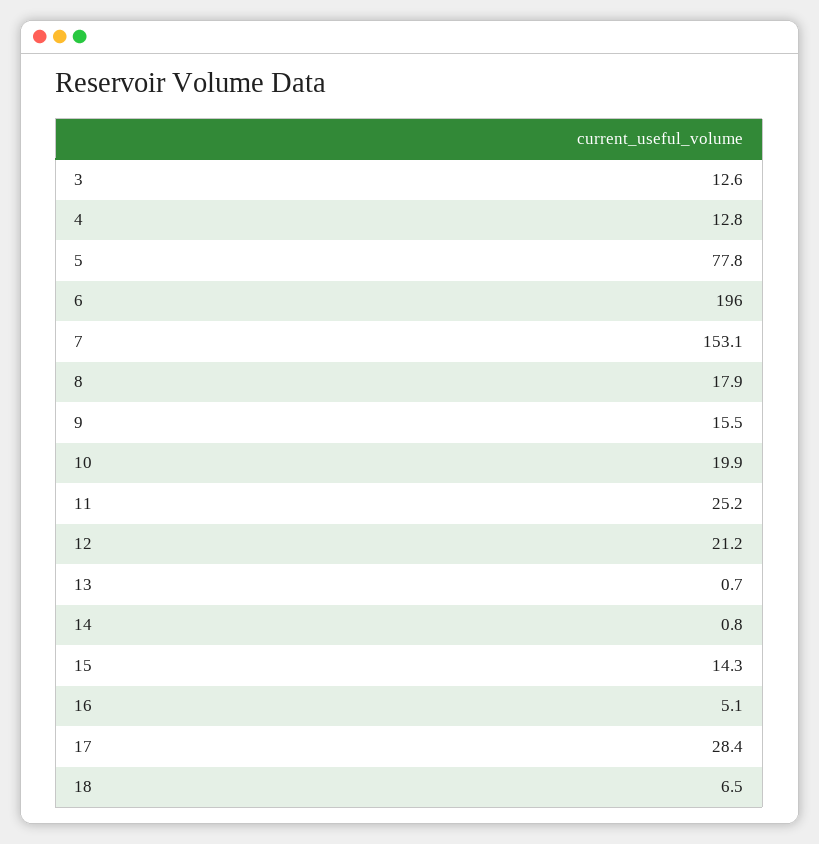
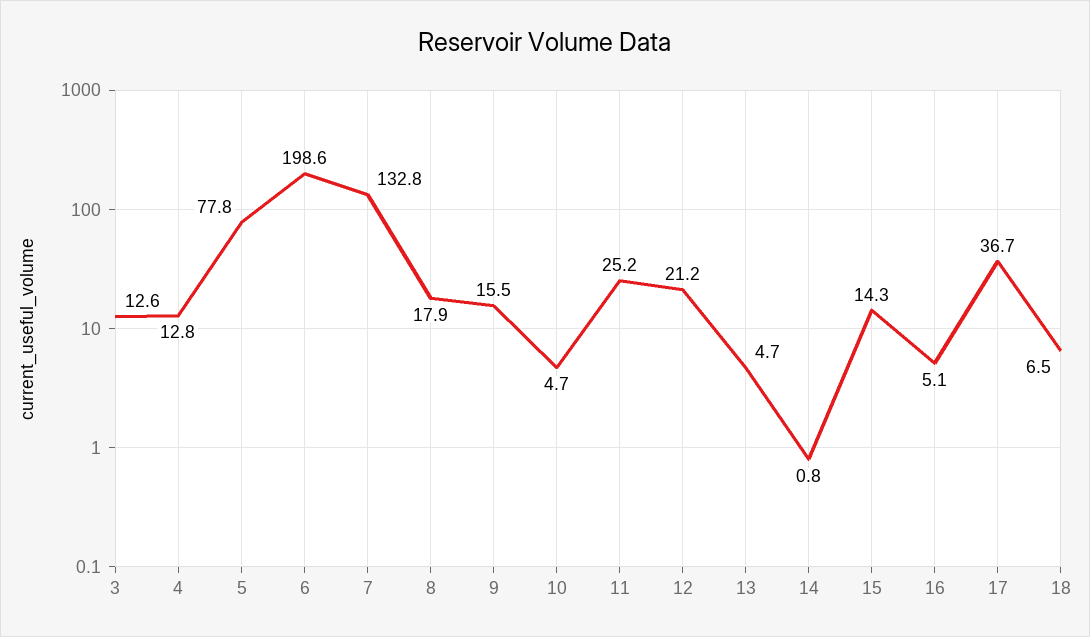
  {
    "3": 12.6,
    "4": 12.8,
    "5": 77.8,
-   "6": 196,
+   "6": 198.6,
-   "7": 153.1,
+   "7": 132.8,
    "8": 17.9,
    "9": 15.5,
-   "10": 19.9,
+   "10": 4.7,
    "11": 25.2,
    "12": 21.2,
-   "13": 0.7,
+   "13": 4.7,
    "14": 0.8,
    "15": 14.3,
    "16": 5.1,
-   "17": 28.4,
+   "17": 36.7,
    "18": 6.5
  }

